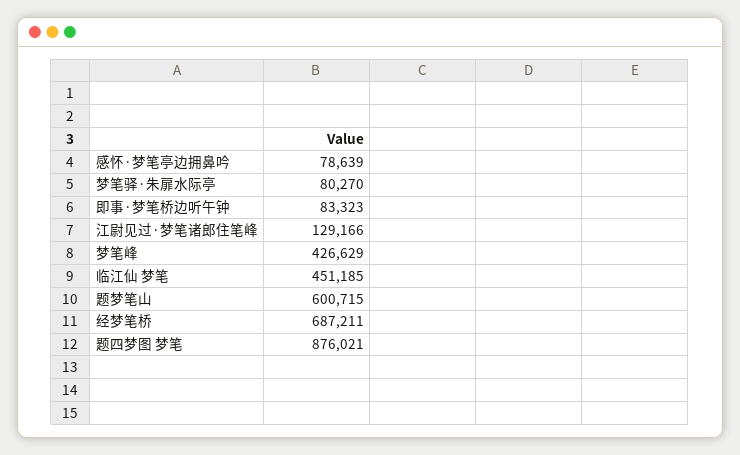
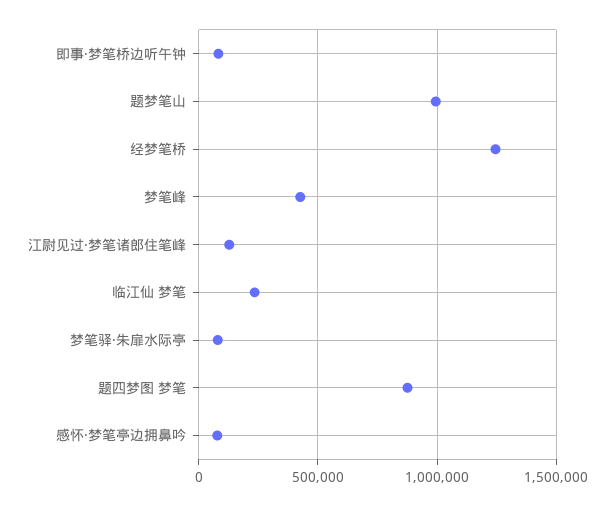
  {
    "感怀·梦笔亭边拥鼻吟": 78639,
    "梦笔驿·朱扉水际亭": 80270,
    "即事·梦笔桥边听午钟": 83323,
    "江尉见过·梦笔诸郎住笔峰": 129166,
    "梦笔峰": 426629,
-   "临江仙 梦笔": 451185,
+   "临江仙 梦笔": 250000,
-   "题梦笔山": 600715,
+   "题梦笔山": 1000000,
-   "经梦笔桥": 687211,
+   "经梦笔桥": 1250000,
    "题四梦图 梦笔": 876021
  }

